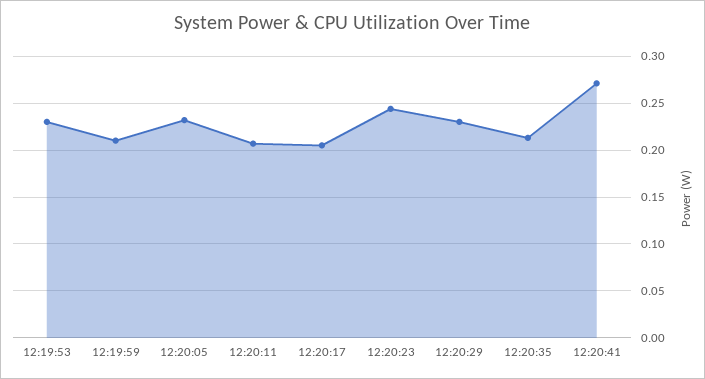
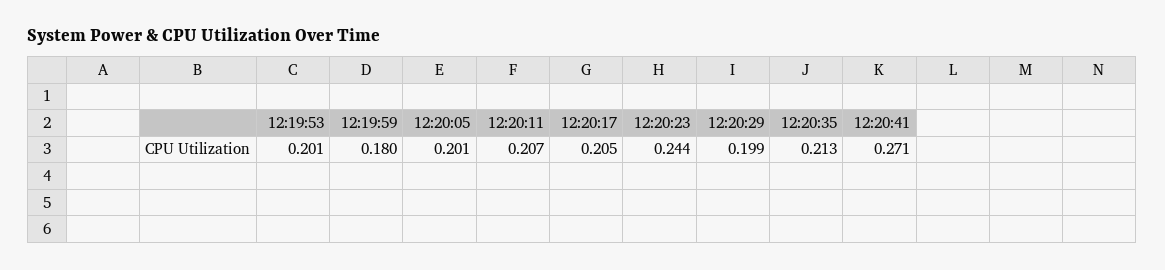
  {
-   "12:19:53": 0.23,
+   "12:19:53": 0.201,
-   "12:19:59": 0.21,
+   "12:19:59": 0.18,
-   "12:20:05": 0.23,
+   "12:20:05": 0.201,
    "12:20:11": 0.207,
    "12:20:17": 0.205,
    "12:20:23": 0.244,
-   "12:20:29": 0.23,
+   "12:20:29": 0.199,
    "12:20:35": 0.213,
    "12:20:41": 0.271
  }

